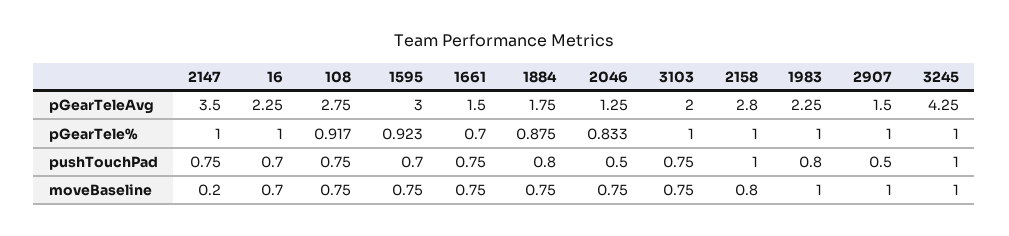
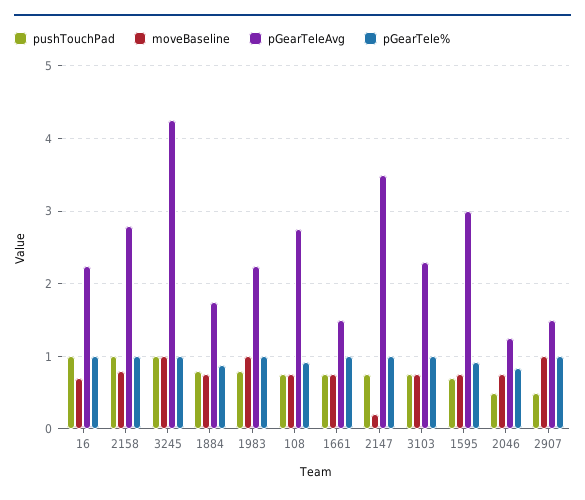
  {
    "pGearTeleAvg": {
      "2147": 3.5,
      "16": 2.25,
      "108": 2.75,
      "1595": 3,
      "1661": 1.5,
      "1884": 1.75,
      "2046": 1.25,
-     "3103": 2,
+     "3103": 2.3,
      "2158": 2.8,
      "1983": 2.25,
      "2907": 1.5,
      "3245": 4.25
    },
    "pGearTele%": {
      "2147": 1,
      "16": 1,
      "108": 0.917,
      "1595": 0.923,
-     "1661": 0.7,
+     "1661": 1,
      "1884": 0.875,
      "2046": 0.833,
      "3103": 1,
      "2158": 1,
      "1983": 1,
      "2907": 1,
      "3245": 1
    },
    "pushTouchPad": {
      "2147": 0.75,
-     "16": 0.7,
+     "16": 1,
      "108": 0.75,
      "1595": 0.7,
      "1661": 0.75,
      "1884": 0.8,
      "2046": 0.5,
      "3103": 0.75,
      "2158": 1,
      "1983": 0.8,
      "2907": 0.5,
      "3245": 1
    },
    "moveBaseline": {
      "2147": 0.2,
      "16": 0.7,
      "108": 0.75,
      "1595": 0.75,
      "1661": 0.75,
      "1884": 0.75,
      "2046": 0.75,
      "3103": 0.75,
      "2158": 0.8,
      "1983": 1,
      "2907": 1,
      "3245": 1
    }
  }

